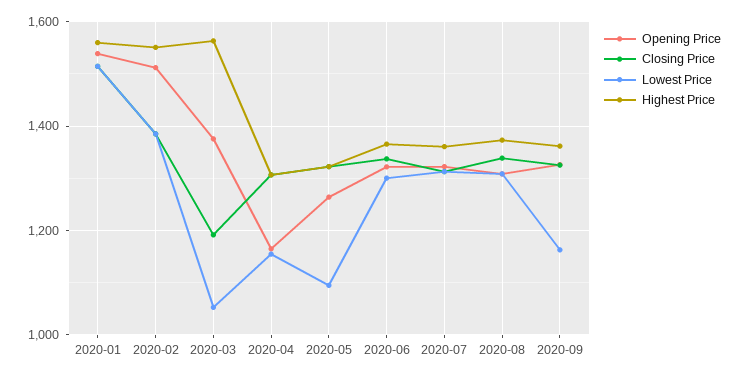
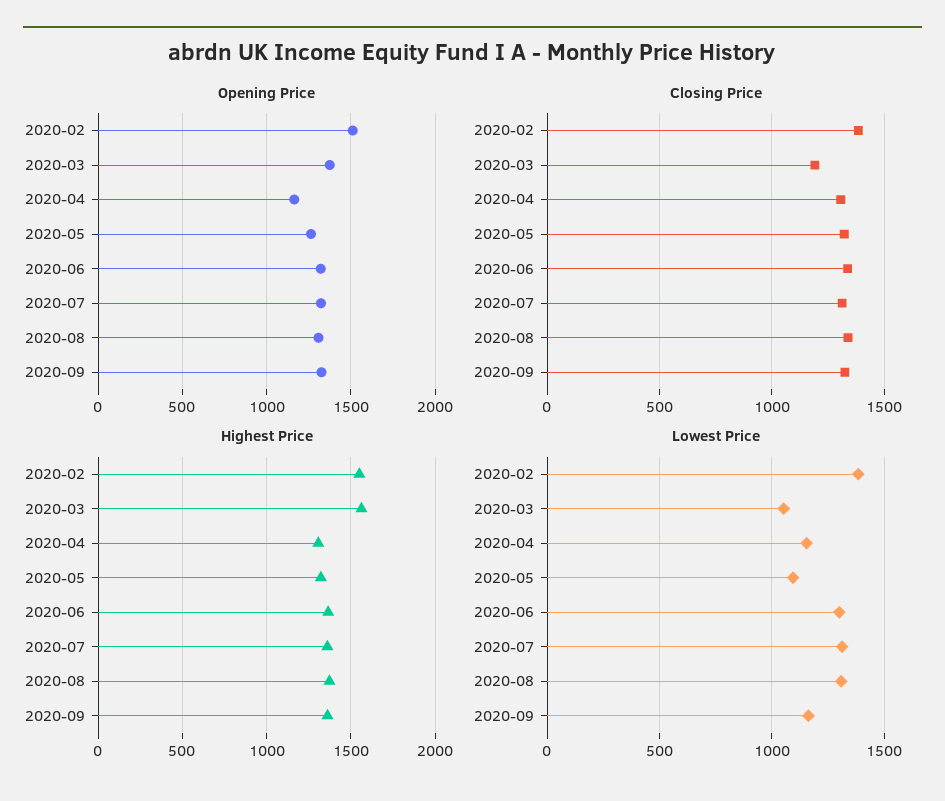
  {
    "Opening Price": {
-     "2020-01": 1540,
      "2020-02": 1520,
      "2020-03": 1380,
      "2020-04": 1160,
      "2020-05": 1260,
      "2020-06": 1320,
      "2020-07": 1320,
      "2020-08": 1300,
      "2020-09": 1320
    },
    "Closing Price": {
-     "2020-01": 1520,
      "2020-02": 1380,
      "2020-03": 1200,
      "2020-04": 1300,
      "2020-05": 1320,
      "2020-06": 1340,
      "2020-07": 1320,
      "2020-08": 1340,
      "2020-09": 1320
    },
    "Lowest Price": {
-     "2020-01": 1520,
      "2020-02": 1380,
      "2020-03": 1060,
      "2020-04": 1160,
      "2020-05": 1100,
      "2020-06": 1300,
      "2020-07": 1320,
      "2020-08": 1300,
      "2020-09": 1160
    },
    "Highest Price": {
-     "2020-01": 1560,
      "2020-02": 1560,
      "2020-03": 1560,
      "2020-04": 1300,
      "2020-05": 1320,
      "2020-06": 1360,
      "2020-07": 1360,
      "2020-08": 1380,
      "2020-09": 1360
    }
  }

